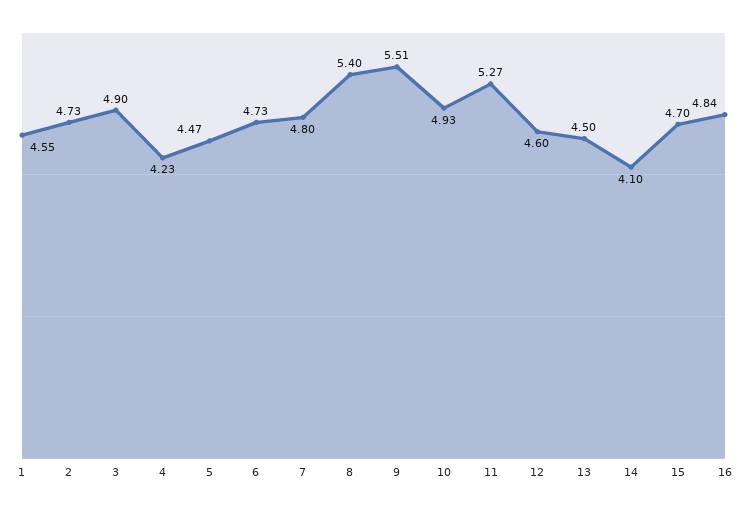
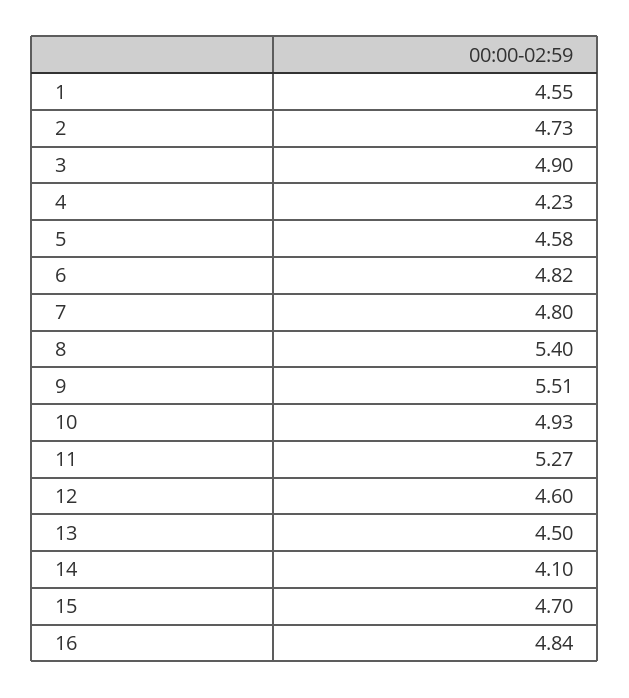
  {
    "1": 4.55,
    "2": 4.73,
    "3": 4.9,
    "4": 4.23,
-   "5": 4.47,
+   "5": 4.58,
-   "6": 4.73,
+   "6": 4.82,
    "7": 4.8,
    "8": 5.4,
    "9": 5.51,
    "10": 4.93,
    "11": 5.27,
    "12": 4.6,
    "13": 4.5,
    "14": 4.1,
    "15": 4.7,
    "16": 4.84
  }

